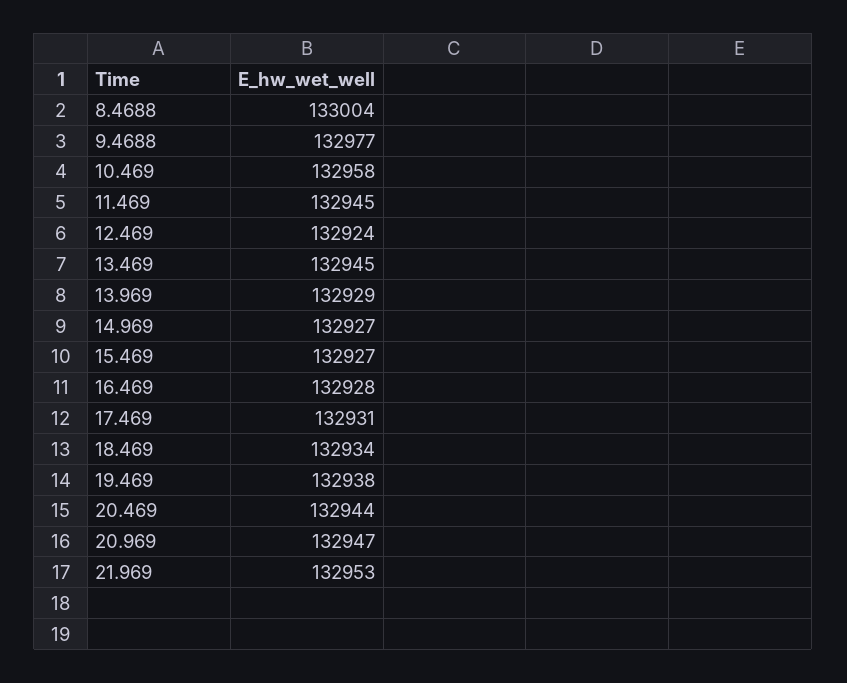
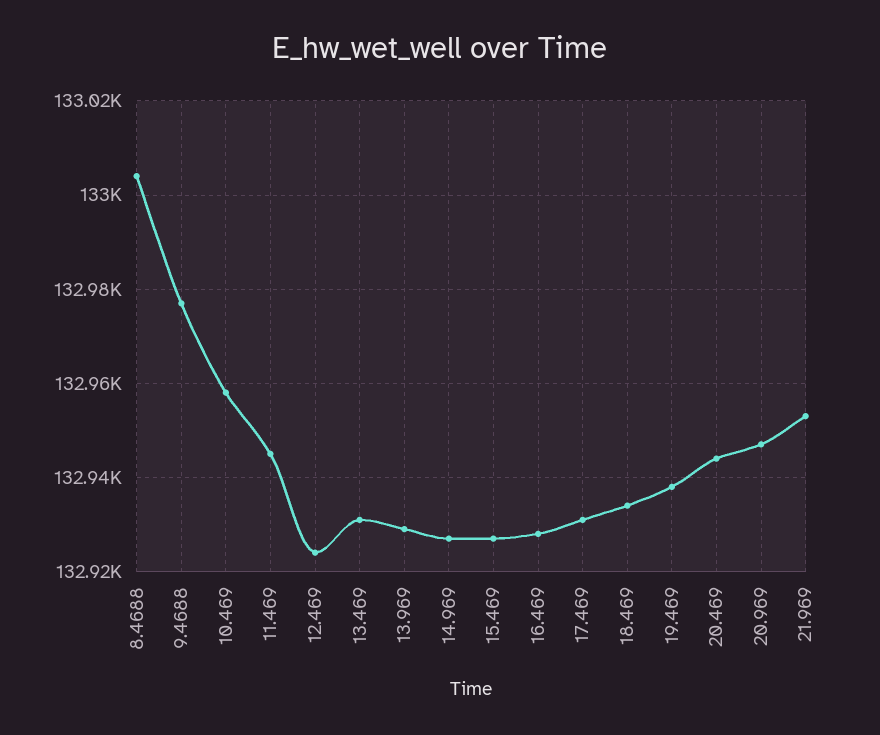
  {
    "8.4688": 133004,
    "9.4688": 132977,
    "10.469": 132958,
    "11.469": 132945,
    "12.469": 132924,
-   "13.469": 132945,
+   "13.469": 132930,
    "13.969": 132929,
    "14.969": 132927,
    "15.469": 132927,
    "16.469": 132928,
    "17.469": 132931,
    "18.469": 132934,
    "19.469": 132938,
    "20.469": 132944,
    "20.969": 132947,
    "21.969": 132953
  }

